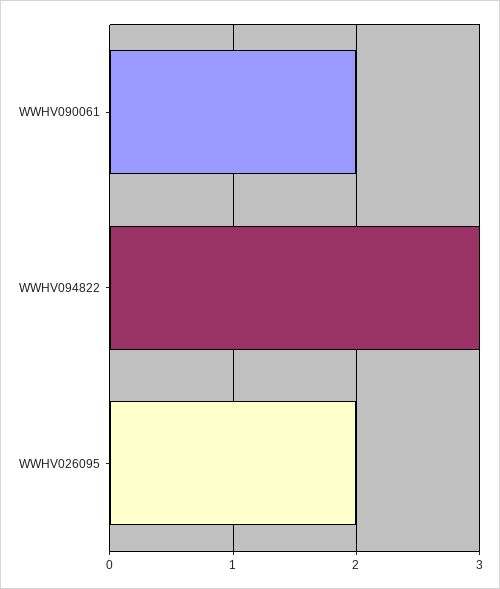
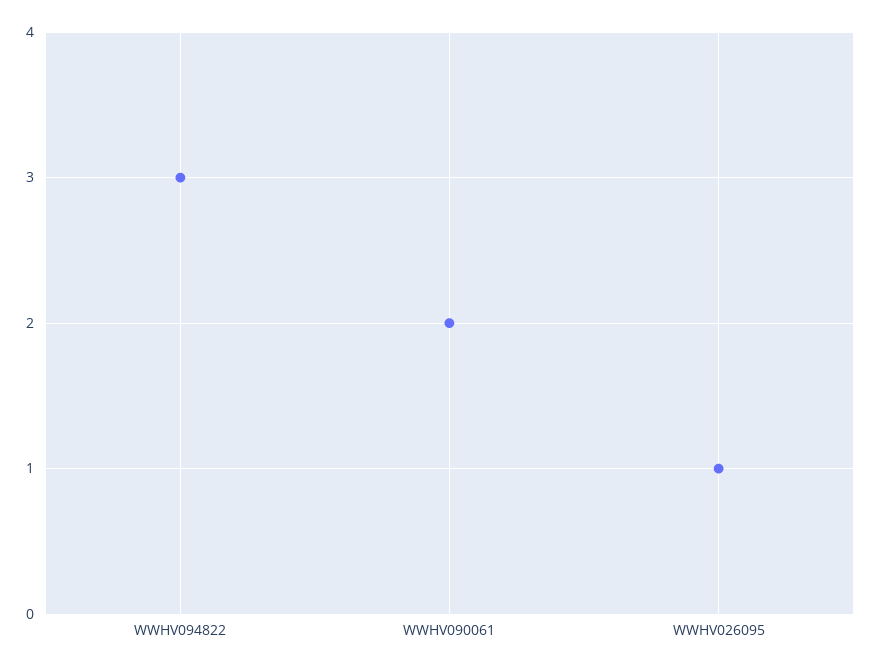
  {
    "WWHV090061": 2,
    "WWHV094822": 3,
-   "WWHV026095": 2
+   "WWHV026095": 1
  }

